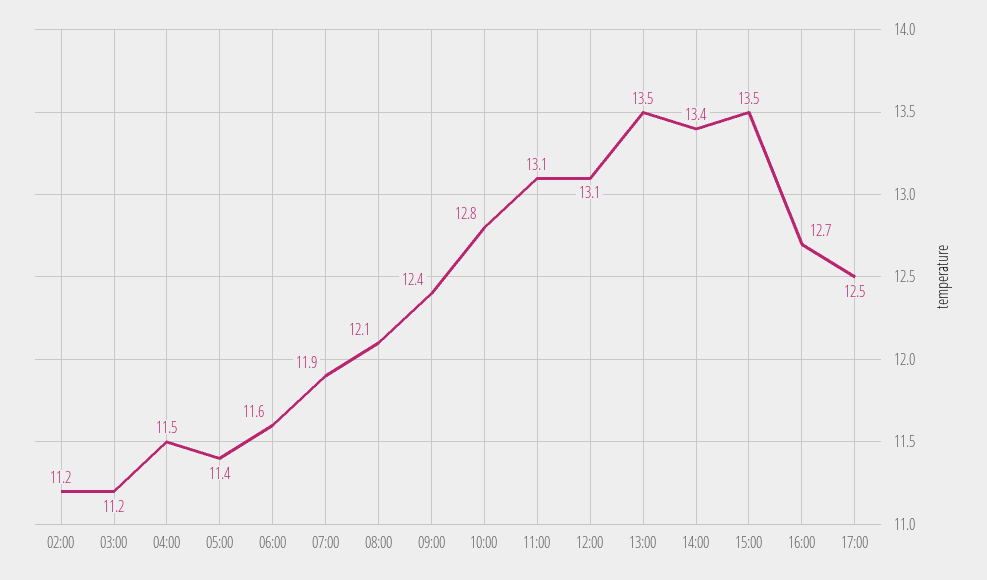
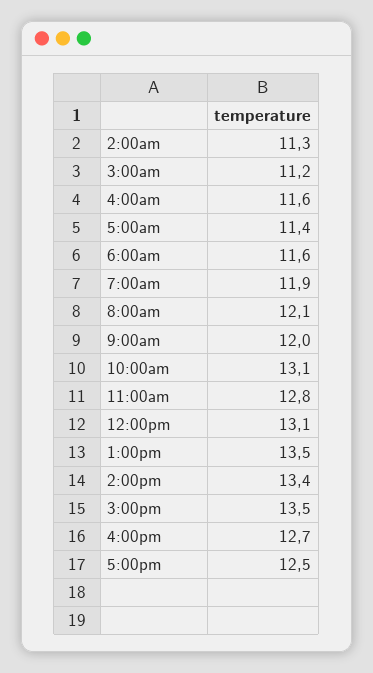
  {
-   "02:00": 11.2,
+   "02:00": 11.3,
    "03:00": 11.2,
-   "04:00": 11.5,
+   "04:00": 11.6,
    "05:00": 11.4,
    "06:00": 11.6,
    "07:00": 11.9,
    "08:00": 12.1,
-   "09:00": 12.4,
+   "09:00": 12,
-   "10:00": 12.8,
+   "10:00": 13.1,
-   "11:00": 13.1,
+   "11:00": 12.8,
    "12:00": 13.1,
    "13:00": 13.5,
    "14:00": 13.4,
    "15:00": 13.5,
    "16:00": 12.7,
    "17:00": 12.5
  }

